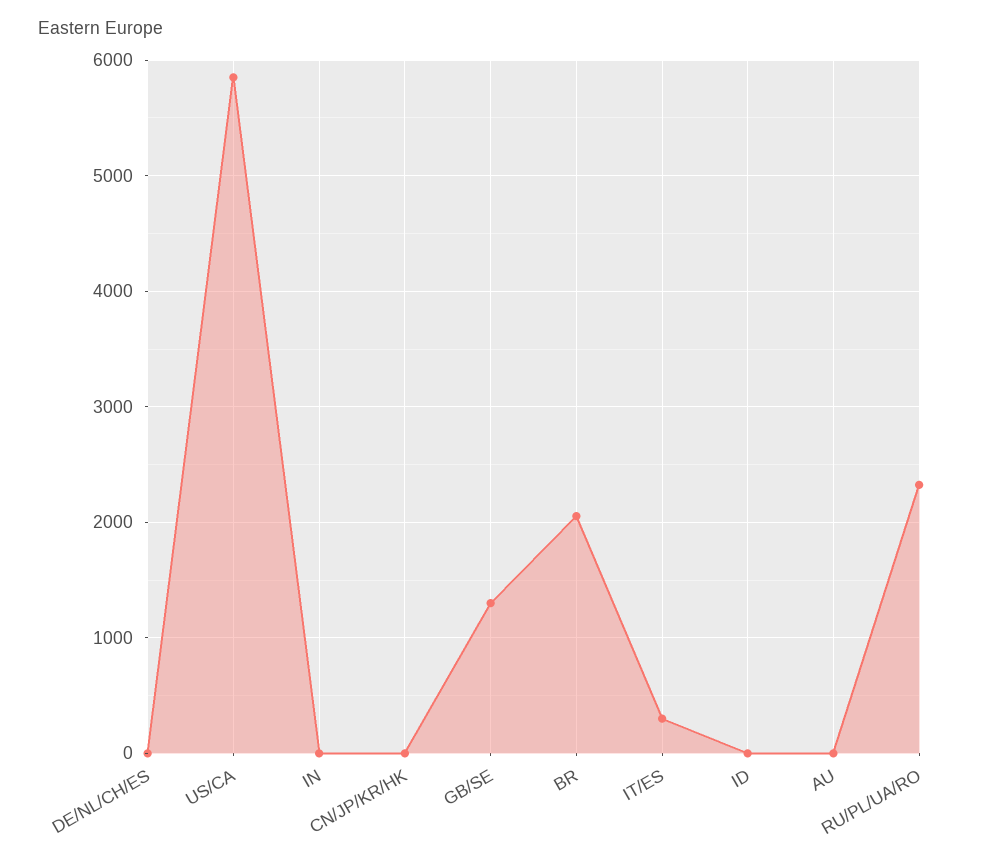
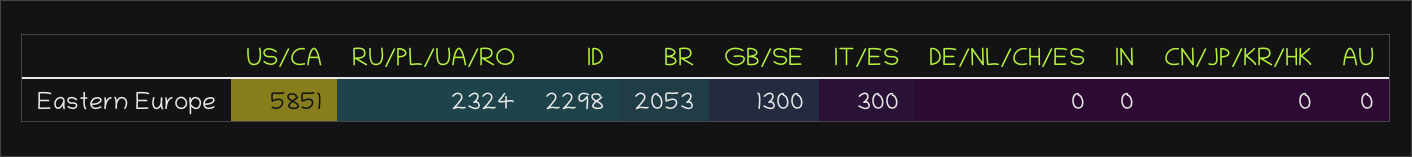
  {
    "DE/NL/CH/ES": 0,
    "US/CA": 5851,
    "IN": 0,
    "CN/JP/KR/HK": 0,
    "GB/SE": 1300,
    "BR": 2053,
    "IT/ES": 300,
-   "ID": 0,
+   "ID": 2298,
    "AU": 0,
    "RU/PL/UA/RO": 2324
  }

